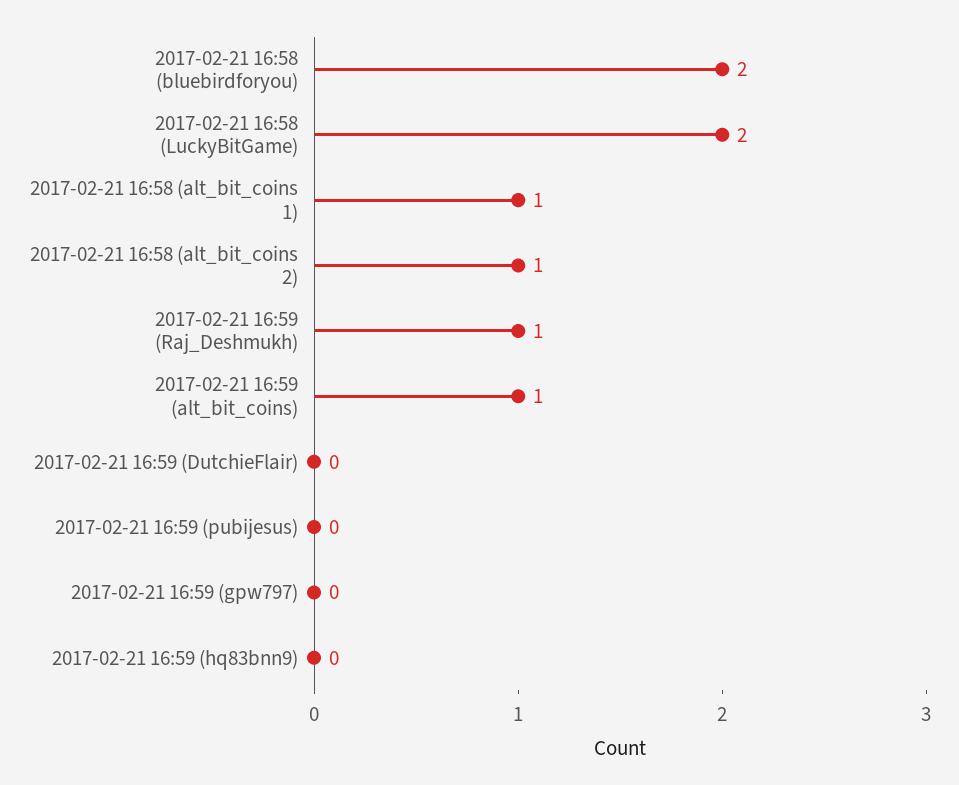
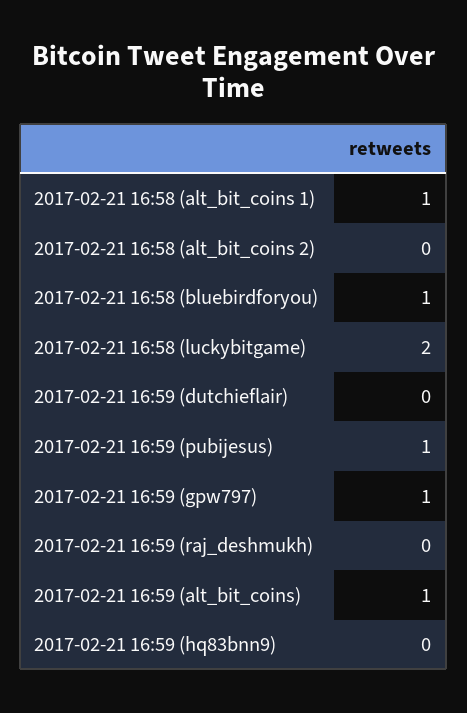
  {
-   "2017-02-21 16:58 (bluebirdforyou)": 2,
+   "2017-02-21 16:58 (bluebirdforyou)": 1,
    "2017-02-21 16:58 (LuckyBitGame)": 2,
    "2017-02-21 16:58 (alt_bit_coins 1)": 1,
-   "2017-02-21 16:58 (alt_bit_coins 2)": 1,
+   "2017-02-21 16:58 (alt_bit_coins 2)": 0,
-   "2017-02-21 16:59 (Raj_Deshmukh)": 1,
+   "2017-02-21 16:59 (Raj_Deshmukh)": 0,
    "2017-02-21 16:59 (alt_bit_coins)": 1,
    "2017-02-21 16:59 (DutchieFlair)": 0,
-   "2017-02-21 16:59 (pubijesus)": 0,
+   "2017-02-21 16:59 (pubijesus)": 1,
-   "2017-02-21 16:59 (gpw797)": 0,
+   "2017-02-21 16:59 (gpw797)": 1,
    "2017-02-21 16:59 (hq83bnn9)": 0
  }

